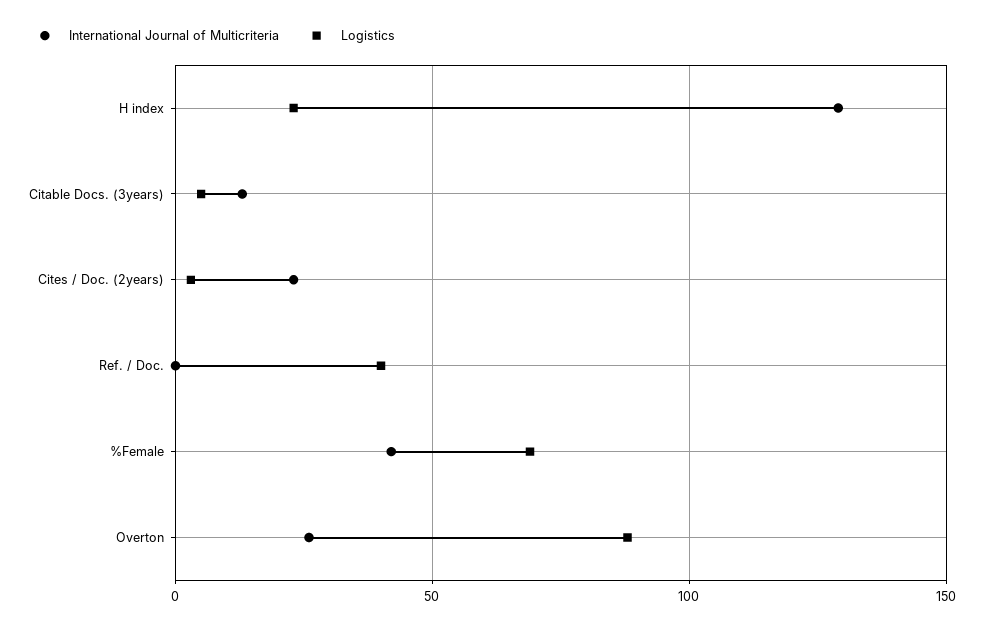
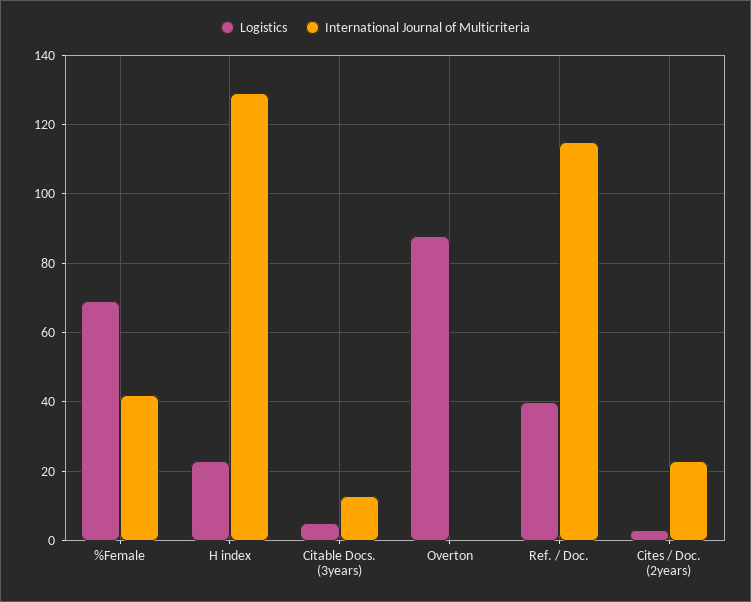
  {
    "International Journal of Multicriteria": {
      "H index": 130,
      "Citable Docs. (3years)": 15,
      "Cites / Doc. (2years)": 25,
-     "Ref. / Doc.": 0,
+     "Ref. / Doc.": 115,
      "%Female": 40,
-     "Overton": 25
+     "Overton": 0
    },
    "Logistics": {
      "H index": 25,
      "Citable Docs. (3years)": 5,
      "Cites / Doc. (2years)": 5,
      "Ref. / Doc.": 40,
      "%Female": 70,
      "Overton": 90
    }
  }

